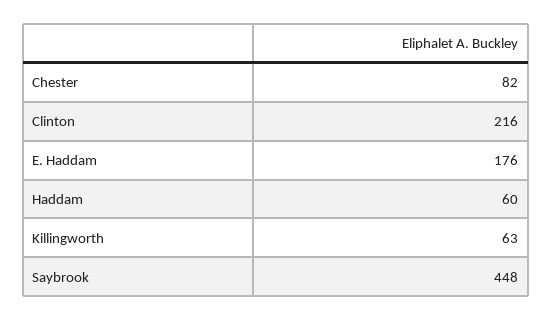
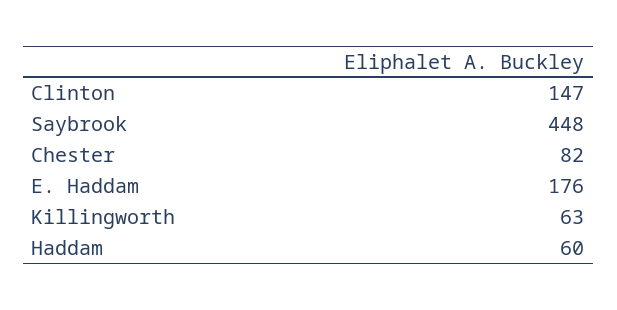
  {
    "Chester": 82,
-   "Clinton": 216,
+   "Clinton": 147,
    "E. Haddam": 176,
    "Haddam": 60,
    "Killingworth": 63,
    "Saybrook": 448
  }

